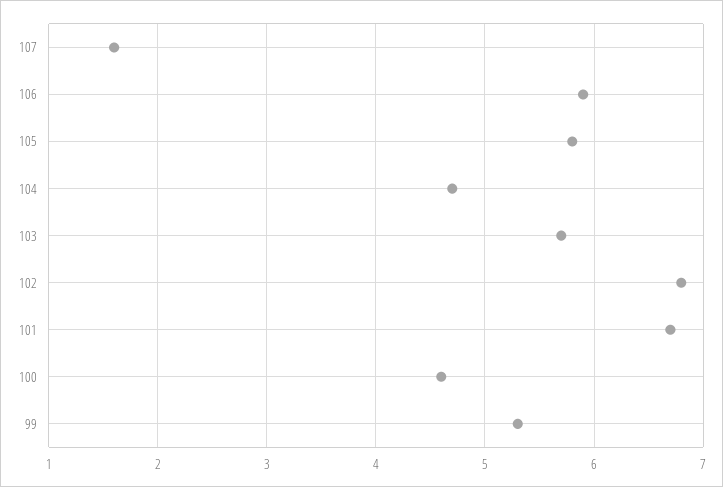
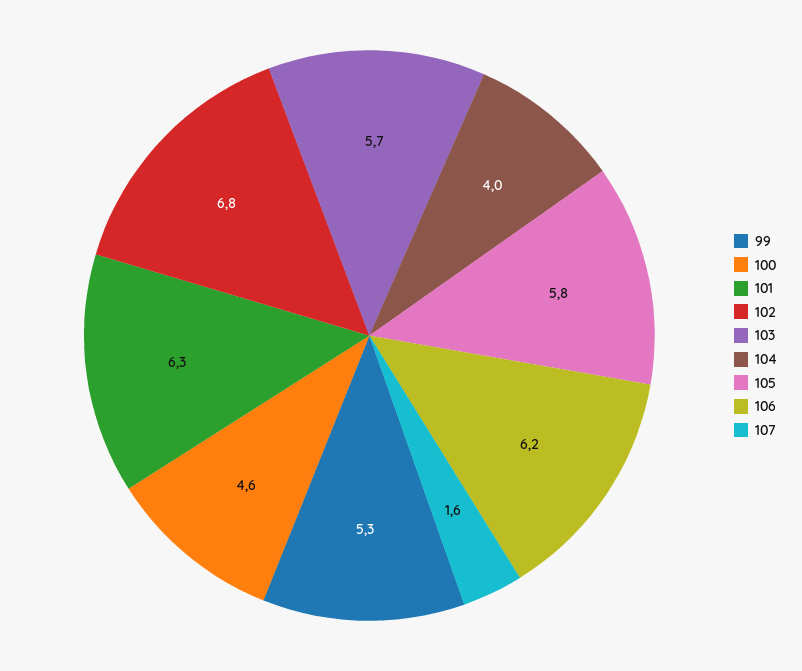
  {
    "107": 1.6,
-   "106": 5.9,
+   "106": 6.2,
    "105": 5.8,
-   "104": 4.7,
+   "104": 4,
    "103": 5.7,
    "102": 6.8,
-   "101": 6.7,
+   "101": 6.3,
    "100": 4.6,
    "99": 5.3
  }

